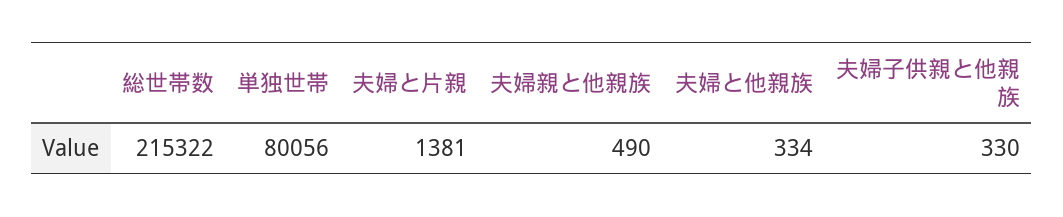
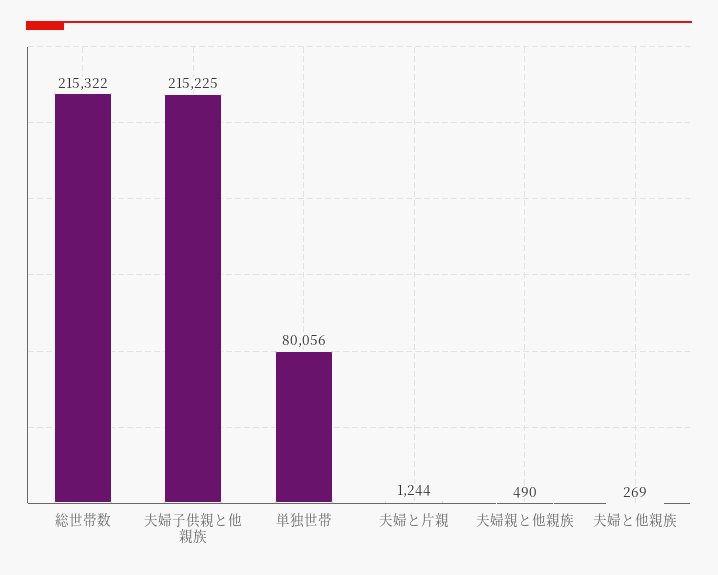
  {
    "総世帯数": 215322,
    "単独世帯": 80056,
-   "夫婦と片親": 1381,
+   "夫婦と片親": 1244,
    "夫婦親と他親族": 490,
-   "夫婦と他親族": 334,
+   "夫婦と他親族": 269,
-   "夫婦子供親と他親族": 330
+   "夫婦子供親と他親族": 215225
  }

